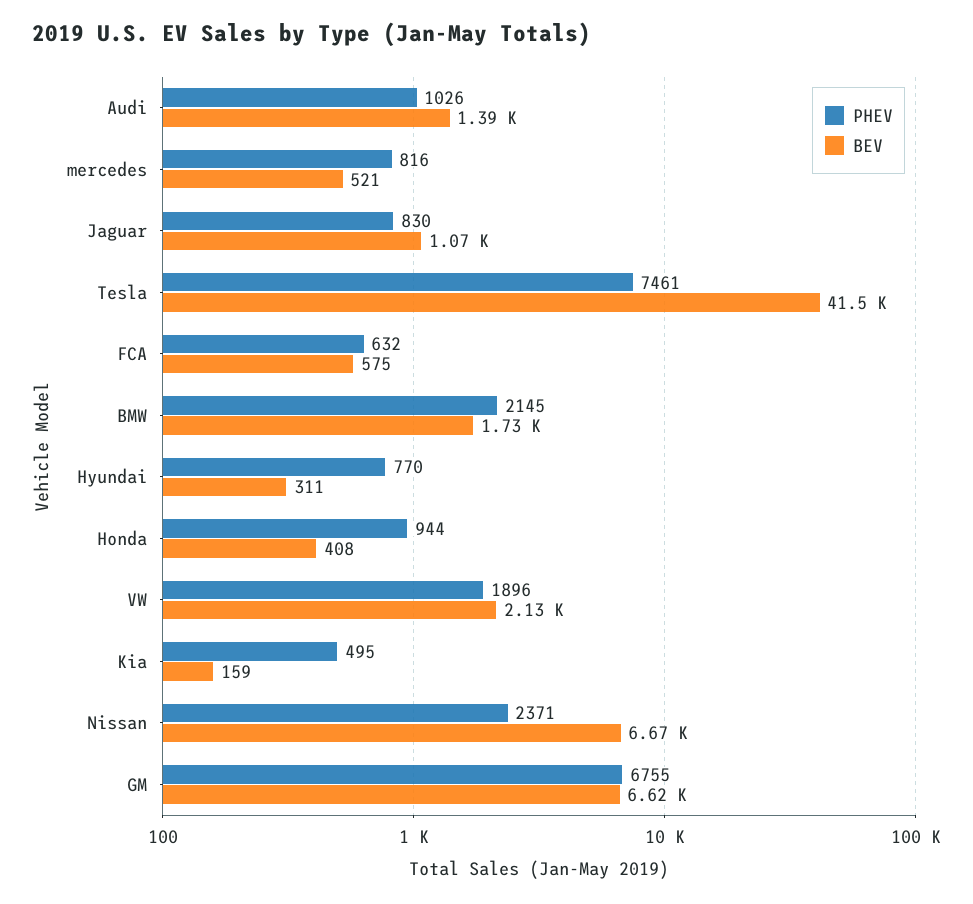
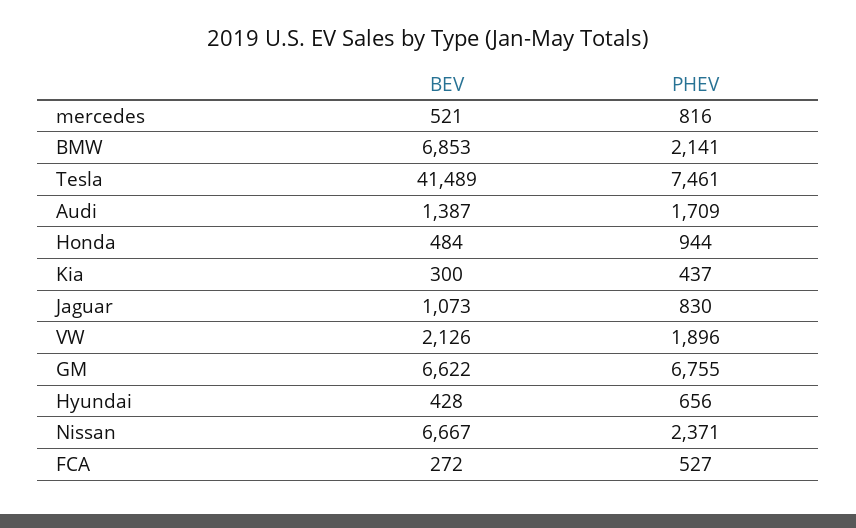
  {
    "PHEV": {
-     "Audi": 1026,
+     "Audi": 1709,
      "mercedes": 816,
      "Jaguar": 830,
      "Tesla": 7461,
-     "FCA": 632,
+     "FCA": 527,
-     "BMW": 2145,
+     "BMW": 2141,
-     "Hyundai": 770,
+     "Hyundai": 656,
      "Honda": 944,
      "VW": 1896,
-     "Kia": 495,
+     "Kia": 437,
      "Nissan": 2371,
      "GM": 6755
    },
    "BEV": {
      "Audi": 1387,
      "mercedes": 521,
      "Jaguar": 1073,
      "Tesla": 41489,
-     "FCA": 575,
+     "FCA": 272,
-     "BMW": 1730,
+     "BMW": 6853,
-     "Hyundai": 311,
+     "Hyundai": 428,
-     "Honda": 408,
+     "Honda": 484,
      "VW": 2126,
-     "Kia": 159,
+     "Kia": 300,
      "Nissan": 6667,
      "GM": 6622
    }
  }

